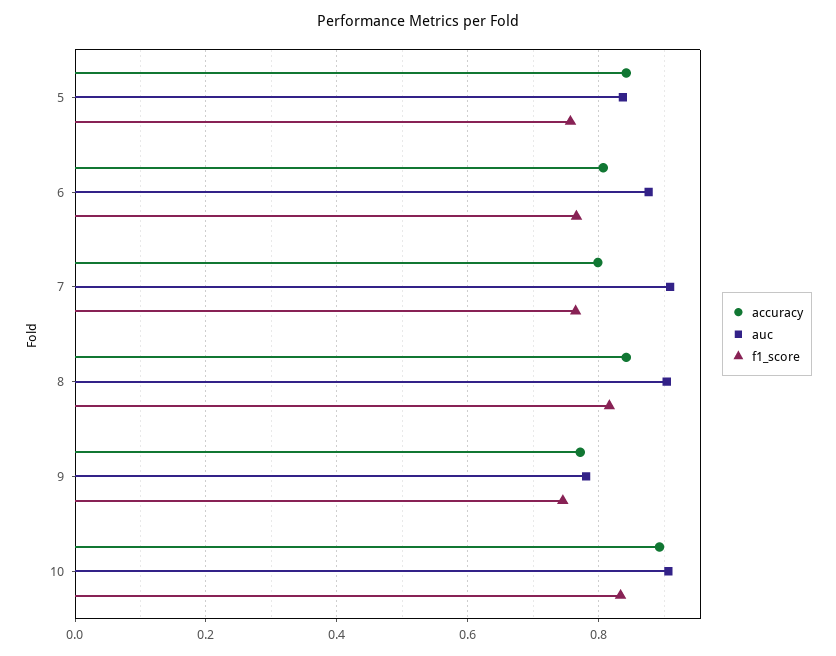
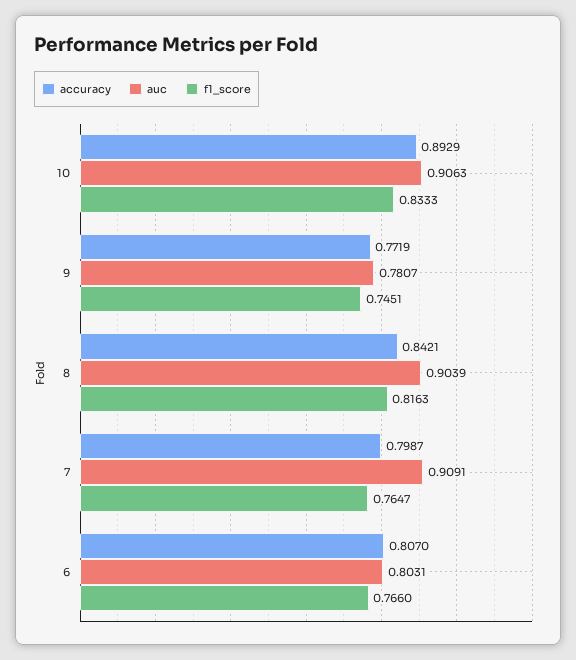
  {
    "accuracy": {
-     "5": 0.84,
      "6": 0.807,
      "7": 0.7987,
      "8": 0.8421,
      "9": 0.7719,
      "10": 0.8929
    },
    "auc": {
-     "5": 0.84,
-     "6": 0.88,
+     "6": 0.8031,
      "7": 0.9091,
      "8": 0.9039,
      "9": 0.7807,
      "10": 0.9063
    },
    "f1_score": {
-     "5": 0.76,
      "6": 0.766,
      "7": 0.7647,
      "8": 0.8163,
      "9": 0.7451,
      "10": 0.8333
    }
  }

